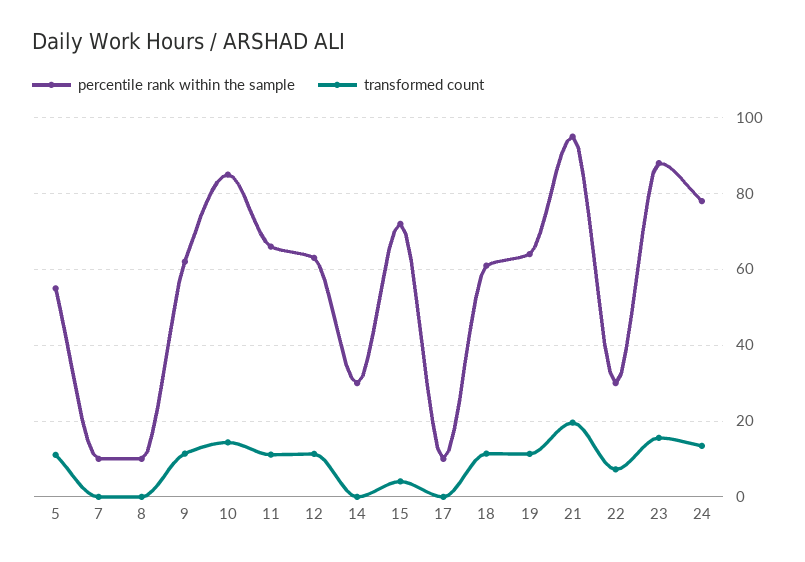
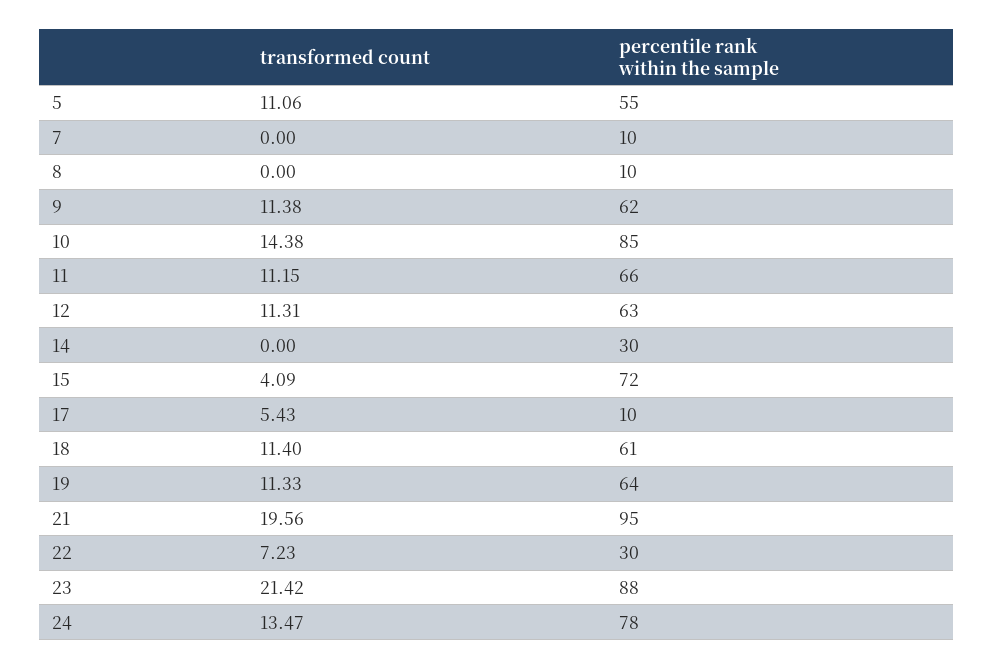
  {
    "percentile rank within the sample": {
      "5": 55,
      "7": 10,
      "8": 10,
      "9": 62,
      "10": 85,
      "11": 66,
      "12": 63,
      "14": 30,
      "15": 72,
      "17": 10,
      "18": 61,
      "19": 64,
      "21": 95,
      "22": 30,
      "23": 88,
      "24": 78
    },
    "transformed count": {
      "5": 11.06,
      "7": 0,
      "8": 0,
      "9": 11.38,
      "10": 14.38,
      "11": 11.15,
      "12": 11.31,
      "14": 0,
      "15": 4.09,
-     "17": 0,
+     "17": 5.43,
      "18": 11.4,
      "19": 11.33,
      "21": 19.56,
      "22": 7.23,
-     "23": 16,
+     "23": 21.42,
      "24": 13.47
    }
  }

